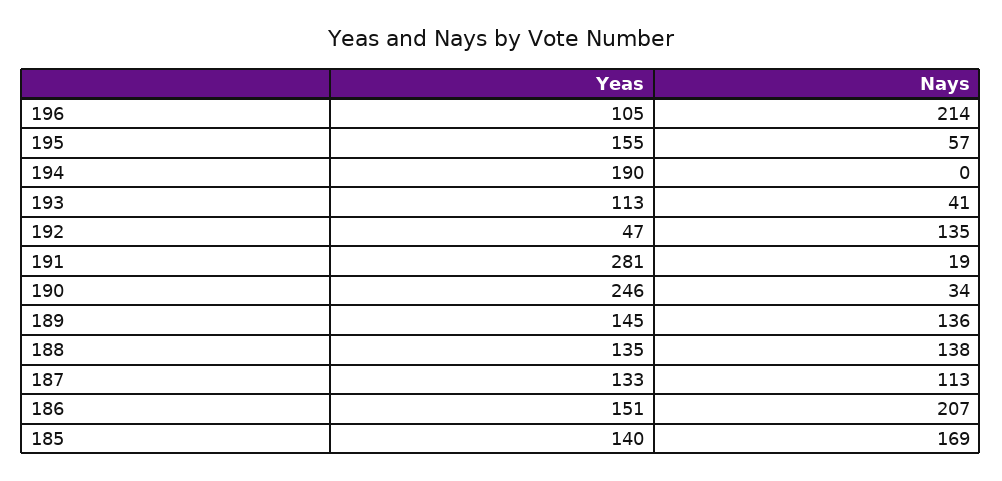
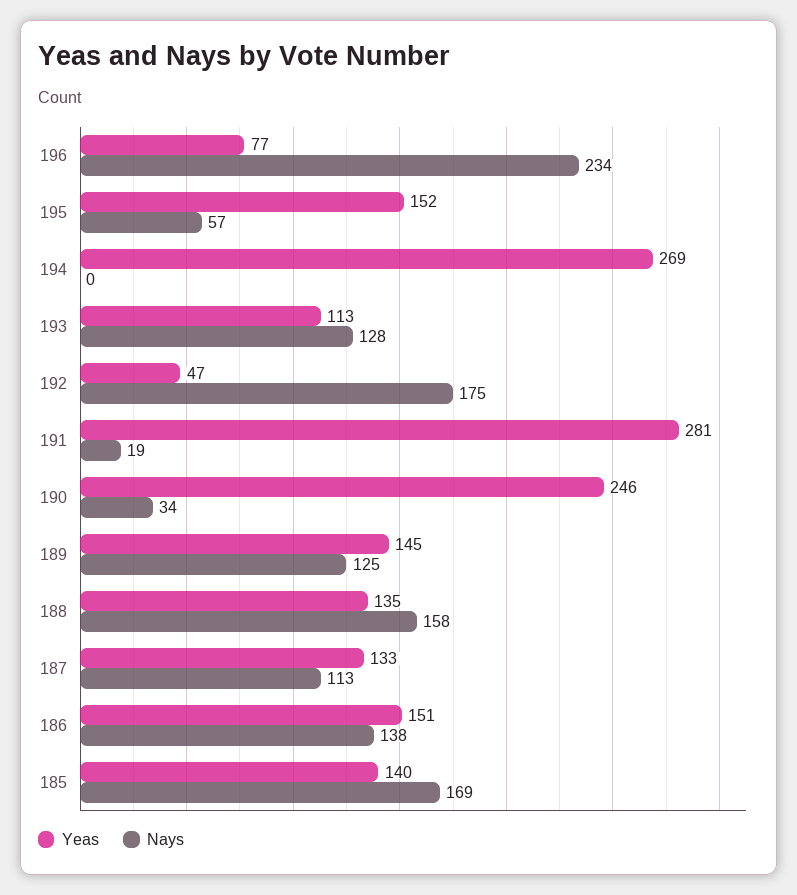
  {
    "Yeas": {
-     "196": 105,
+     "196": 77,
-     "195": 155,
+     "195": 152,
-     "194": 190,
+     "194": 269,
      "193": 113,
      "192": 47,
      "191": 281,
      "190": 246,
      "189": 145,
      "188": 135,
      "187": 133,
      "186": 151,
      "185": 140
    },
    "Nays": {
-     "196": 214,
+     "196": 234,
      "195": 57,
      "194": 0,
-     "193": 41,
+     "193": 128,
-     "192": 135,
+     "192": 175,
      "191": 19,
      "190": 34,
-     "189": 136,
+     "189": 125,
-     "188": 138,
+     "188": 158,
      "187": 113,
-     "186": 207,
+     "186": 138,
      "185": 169
    }
  }

